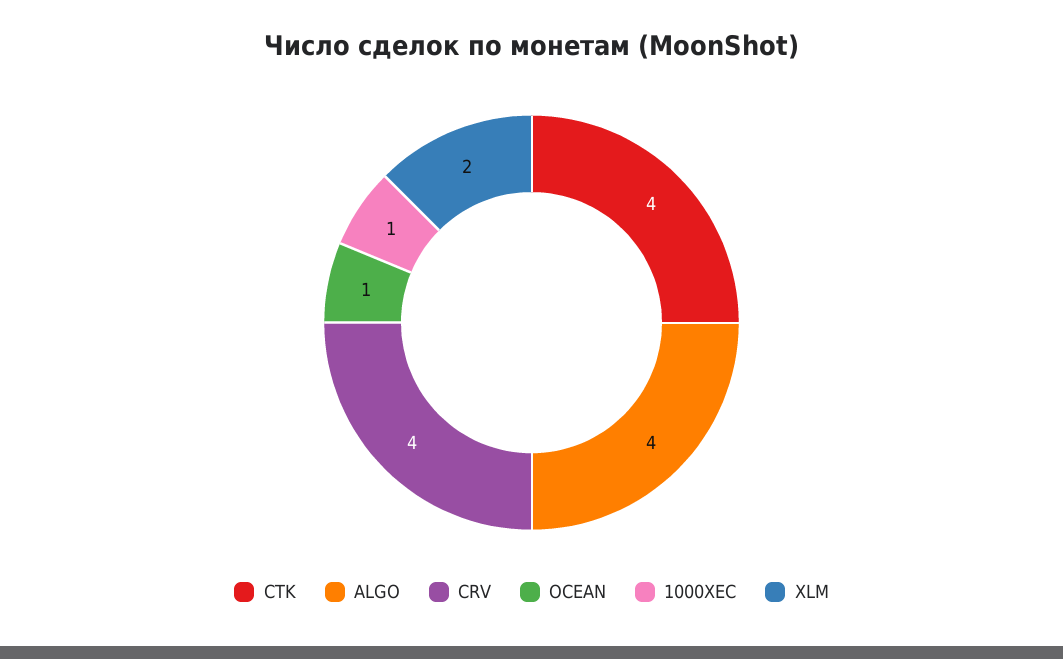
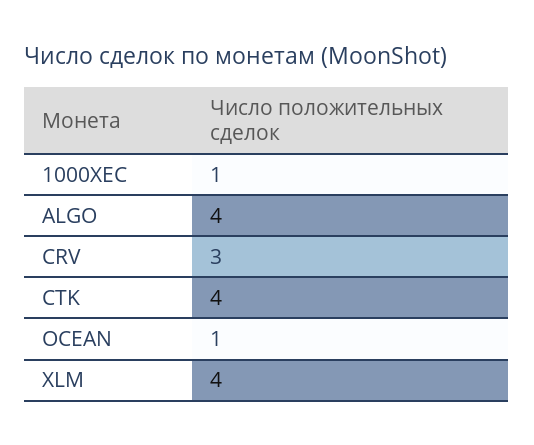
  {
    "CTK": 4,
    "ALGO": 4,
-   "CRV": 4,
+   "CRV": 3,
    "OCEAN": 1,
    "1000XEC": 1,
-   "XLM": 2
+   "XLM": 4
  }

